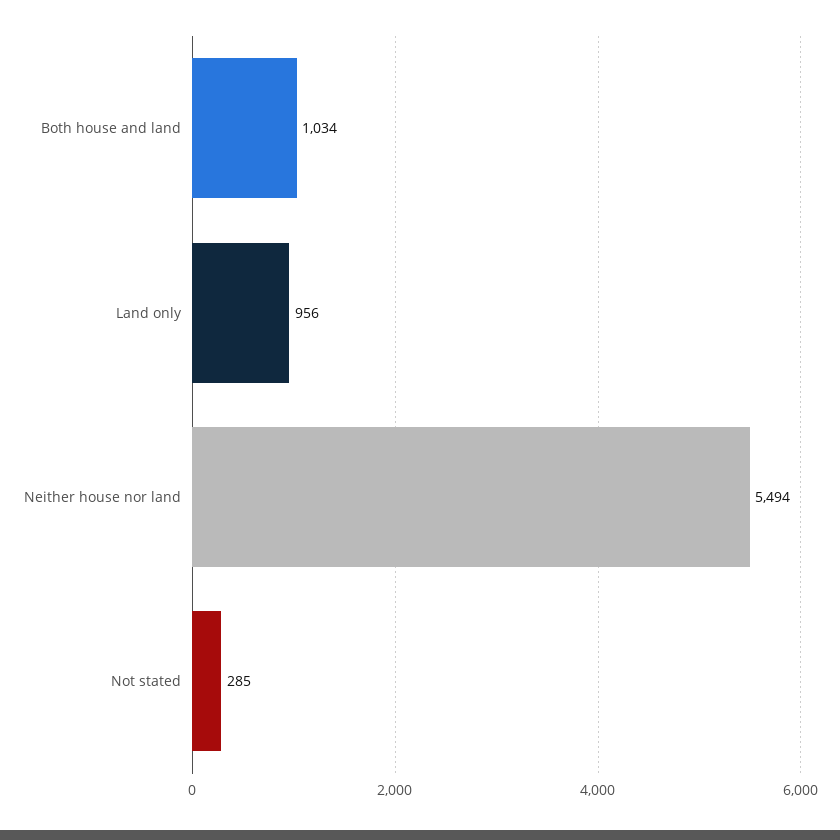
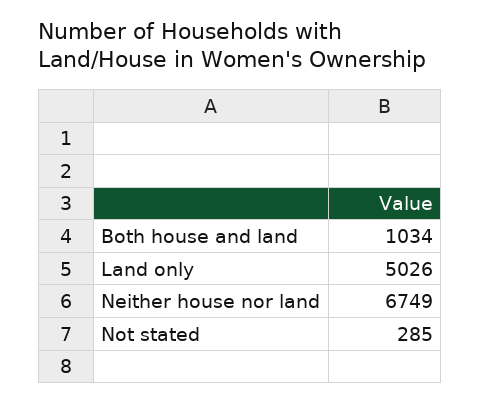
  {
    "Both house and land": 1034,
-   "Land only": 956,
+   "Land only": 5026,
-   "Neither house nor land": 5494,
+   "Neither house nor land": 6749,
    "Not stated": 285
  }

